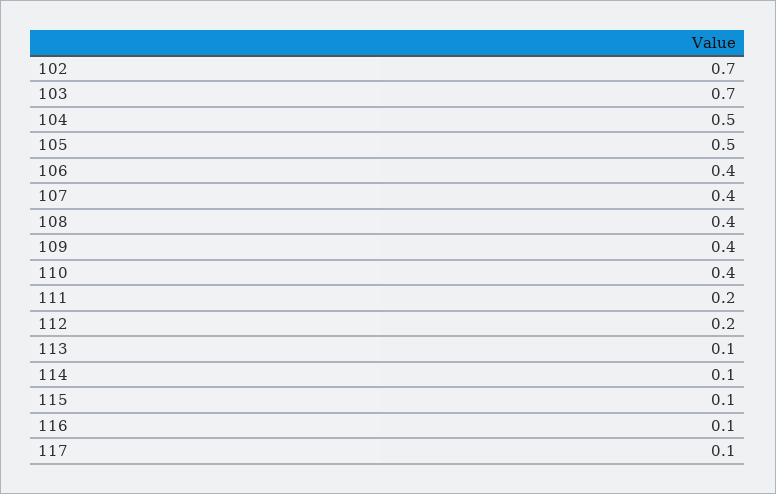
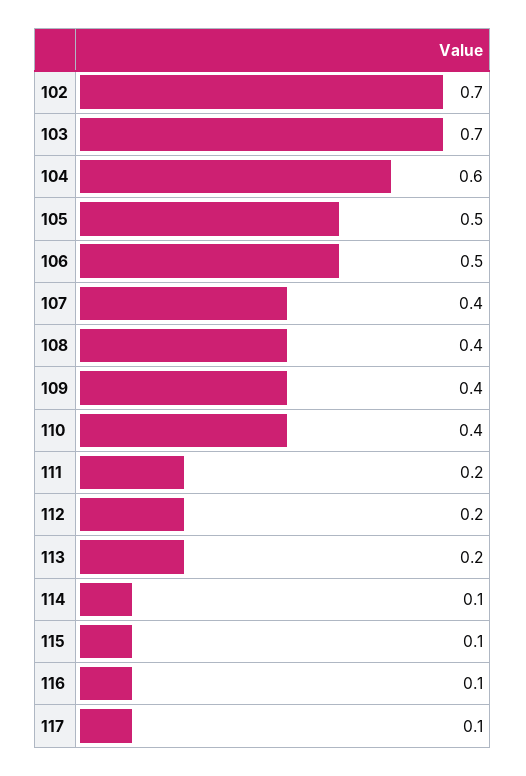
  {
    "102": 0.7,
    "103": 0.7,
-   "104": 0.5,
+   "104": 0.6,
    "105": 0.5,
-   "106": 0.4,
+   "106": 0.5,
    "107": 0.4,
    "108": 0.4,
    "109": 0.4,
    "110": 0.4,
    "111": 0.2,
    "112": 0.2,
-   "113": 0.1,
+   "113": 0.2,
    "114": 0.1,
    "115": 0.1,
    "116": 0.1,
    "117": 0.1
  }

